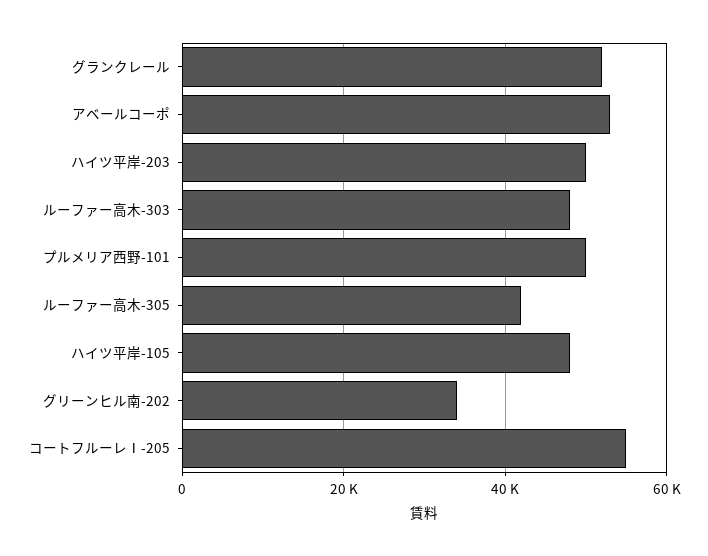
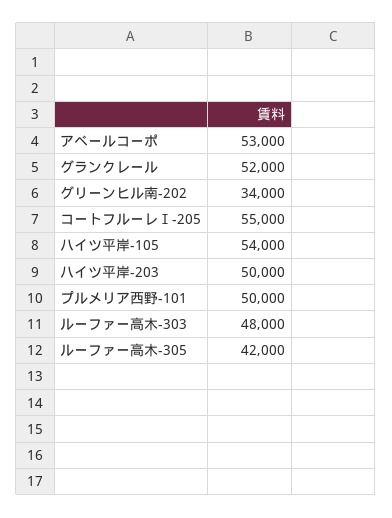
  {
    "グランクレール": 52000,
    "アベールコーポ": 53000,
    "ハイツ平岸-203": 50000,
    "ルーファー高木-303": 48000,
    "プルメリア西野-101": 50000,
    "ルーファー高木-305": 42000,
-   "ハイツ平岸-105": 48000,
+   "ハイツ平岸-105": 54000,
    "グリーンヒル南-202": 34000,
    "コートフルーレⅠ-205": 55000
  }

